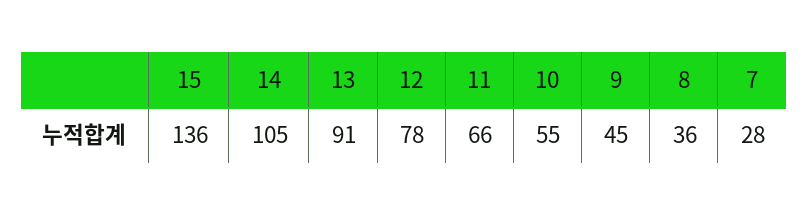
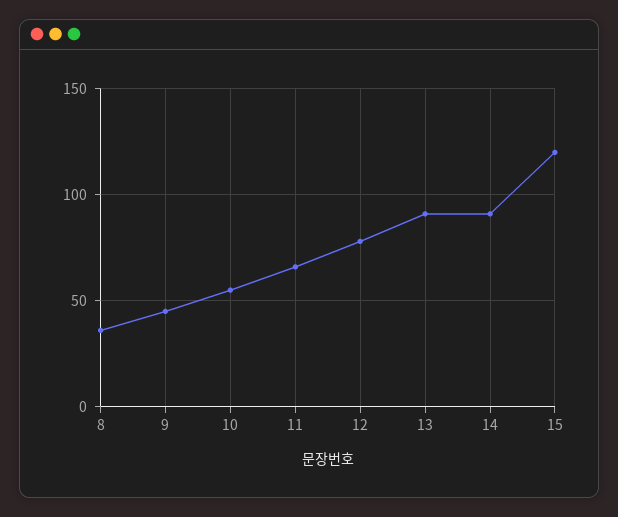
  {
-   "15": 136,
+   "15": 120,
-   "14": 105,
+   "14": 90,
    "13": 91,
    "12": 78,
    "11": 66,
    "10": 55,
    "9": 45,
-   "8": 36,
+   "8": 36
-   "7": 28
  }

